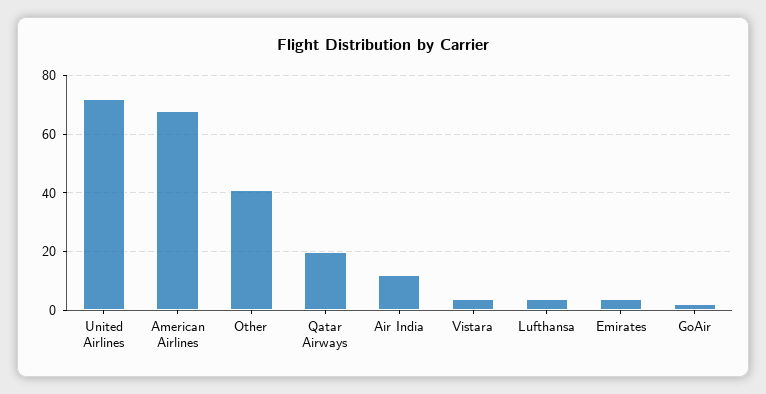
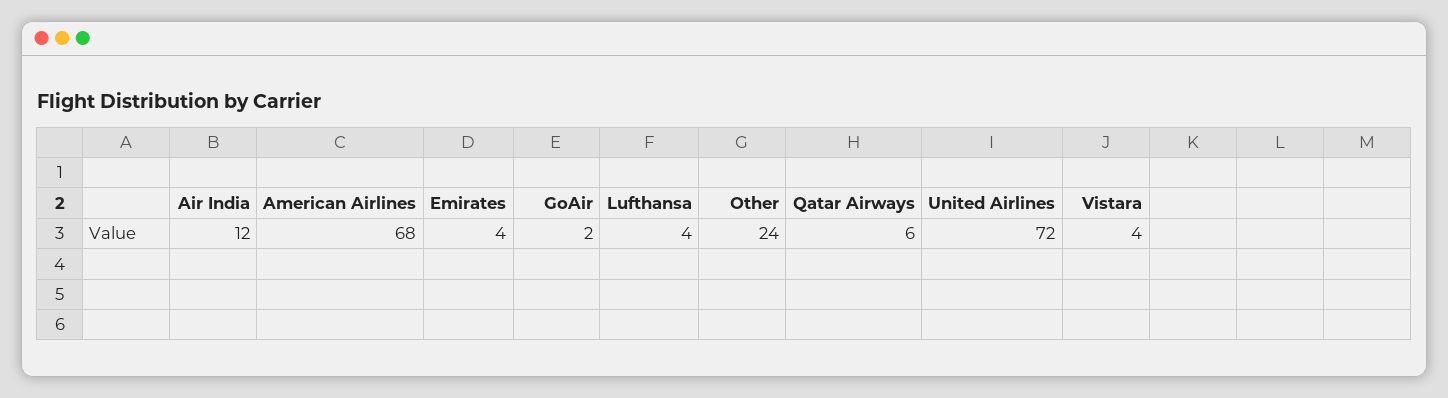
  {
    "United Airlines": 72,
    "American Airlines": 68,
-   "Other": 40,
+   "Other": 24,
-   "Qatar Airways": 20,
+   "Qatar Airways": 6,
    "Air India": 12,
    "Vistara": 4,
    "Lufthansa": 4,
    "Emirates": 4,
    "GoAir": 2
  }

